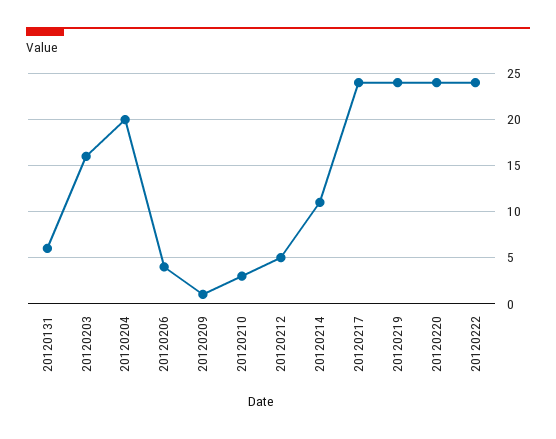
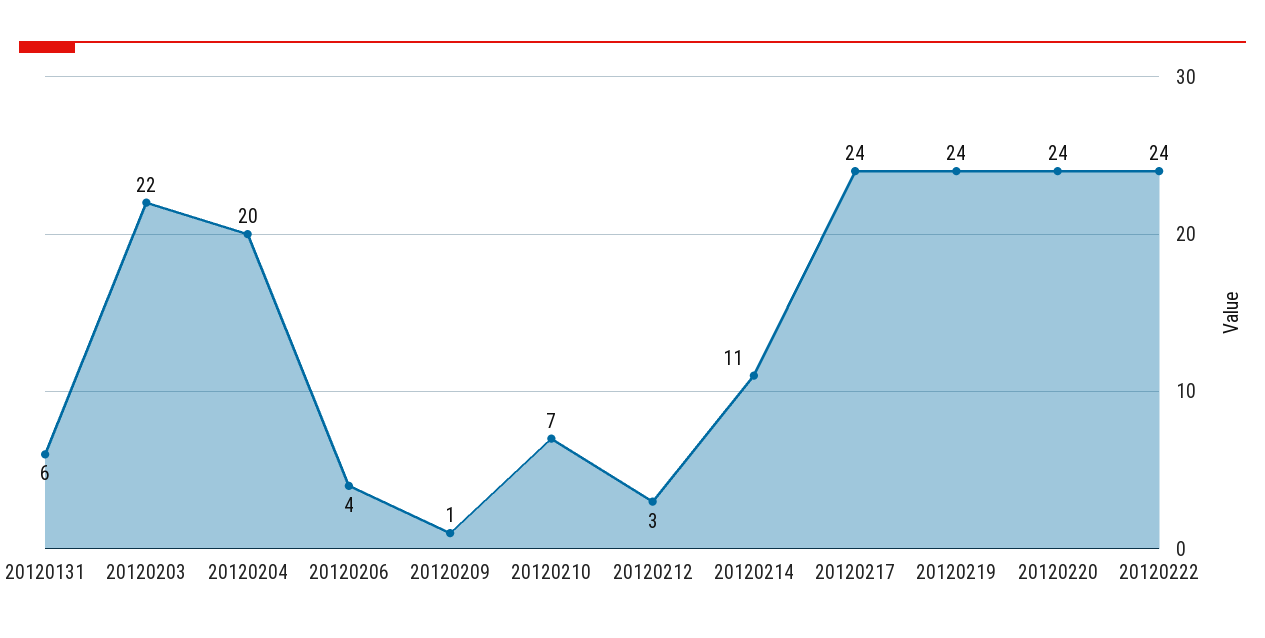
  {
    "20120131": 6,
-   "20120203": 16,
+   "20120203": 22,
    "20120204": 20,
    "20120206": 4,
    "20120209": 1,
-   "20120210": 3,
+   "20120210": 7,
-   "20120212": 5,
+   "20120212": 3,
    "20120214": 11,
    "20120217": 24,
    "20120219": 24,
    "20120220": 24,
    "20120222": 24
  }

